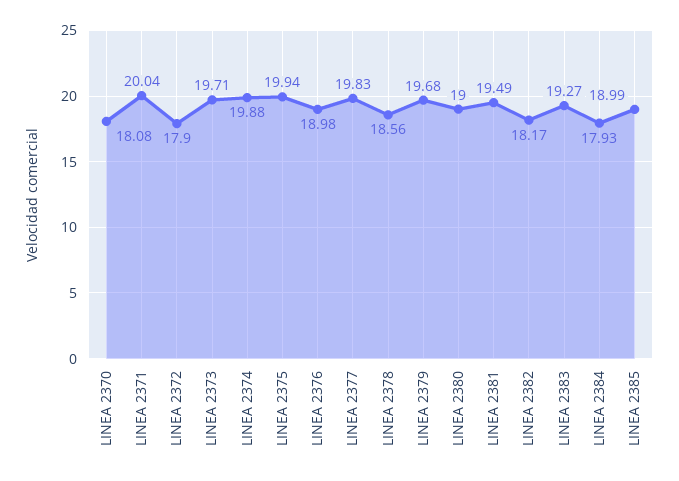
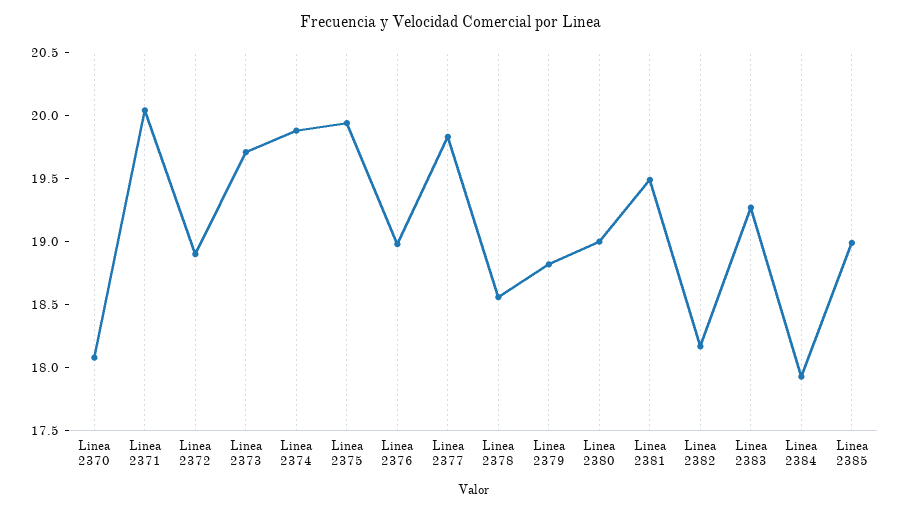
  {
    "LINEA 2370": 18.08,
    "LINEA 2371": 20.04,
-   "LINEA 2372": 17.9,
+   "LINEA 2372": 18.9,
    "LINEA 2373": 19.71,
    "LINEA 2374": 19.88,
    "LINEA 2375": 19.94,
    "LINEA 2376": 18.98,
    "LINEA 2377": 19.83,
    "LINEA 2378": 18.56,
-   "LINEA 2379": 19.68,
+   "LINEA 2379": 18.8,
    "LINEA 2380": 19,
    "LINEA 2381": 19.49,
    "LINEA 2382": 18.17,
    "LINEA 2383": 19.27,
    "LINEA 2384": 17.93,
    "LINEA 2385": 18.99
  }

